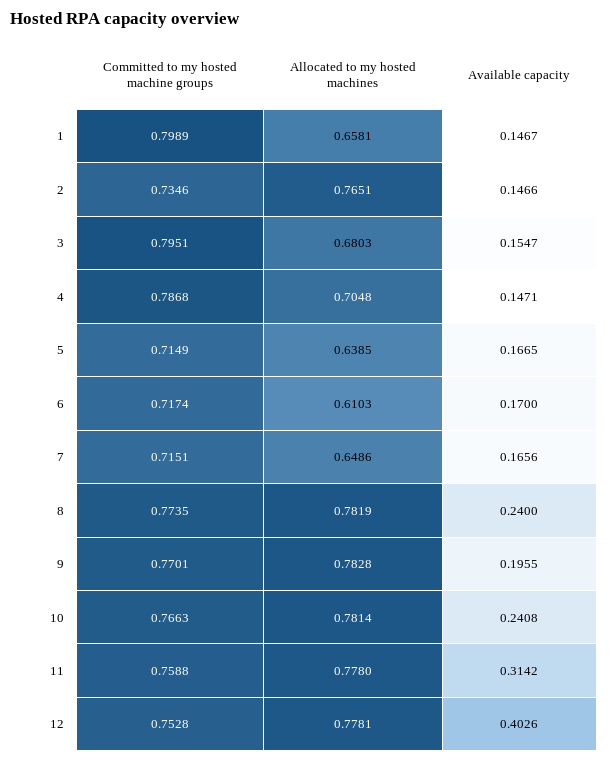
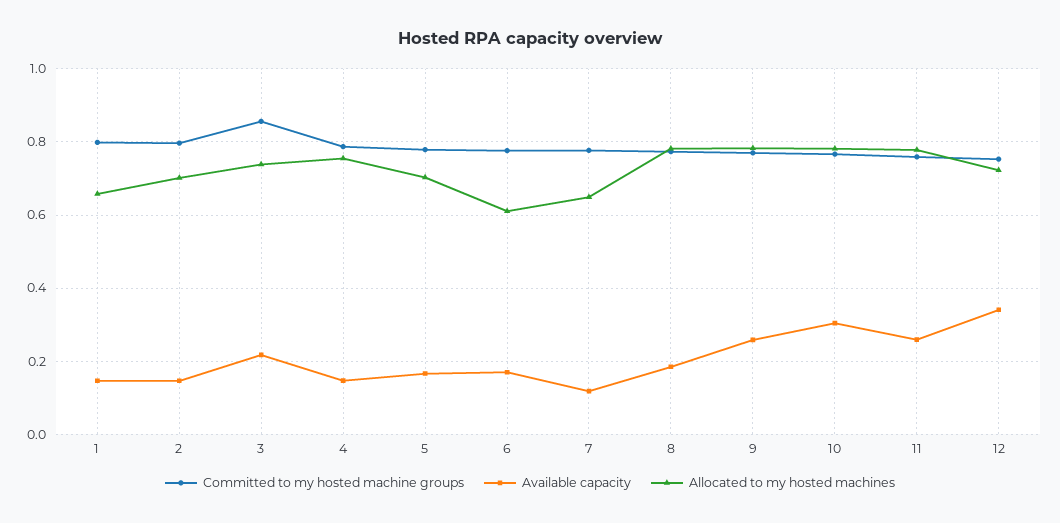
  {
    "Committed to my hosted machine groups": {
      "1": 0.7989,
-     "2": 0.7346,
+     "2": 0.8,
-     "3": 0.7951,
+     "3": 0.86,
      "4": 0.7868,
-     "5": 0.7149,
+     "5": 0.78,
-     "6": 0.7174,
+     "6": 0.78,
-     "7": 0.7151,
+     "7": 0.78,
      "8": 0.7735,
      "9": 0.7701,
      "10": 0.7663,
      "11": 0.7588,
      "12": 0.7528
    },
    "Allocated to my hosted machines": {
      "1": 0.6581,
-     "2": 0.7651,
+     "2": 0.7,
-     "3": 0.6803,
+     "3": 0.74,
-     "4": 0.7048,
+     "4": 0.76,
-     "5": 0.6385,
+     "5": 0.7,
      "6": 0.6103,
      "7": 0.6486,
      "8": 0.7819,
      "9": 0.7828,
      "10": 0.7814,
      "11": 0.778,
-     "12": 0.7781
+     "12": 0.72
    },
    "Available capacity": {
      "1": 0.1467,
      "2": 0.1466,
-     "3": 0.1547,
+     "3": 0.22,
      "4": 0.1471,
      "5": 0.1665,
      "6": 0.17,
-     "7": 0.1656,
+     "7": 0.12,
-     "8": 0.24,
+     "8": 0.18,
-     "9": 0.1955,
+     "9": 0.26,
-     "10": 0.2408,
+     "10": 0.3,
-     "11": 0.3142,
+     "11": 0.26,
-     "12": 0.4026
+     "12": 0.34
    }
  }

